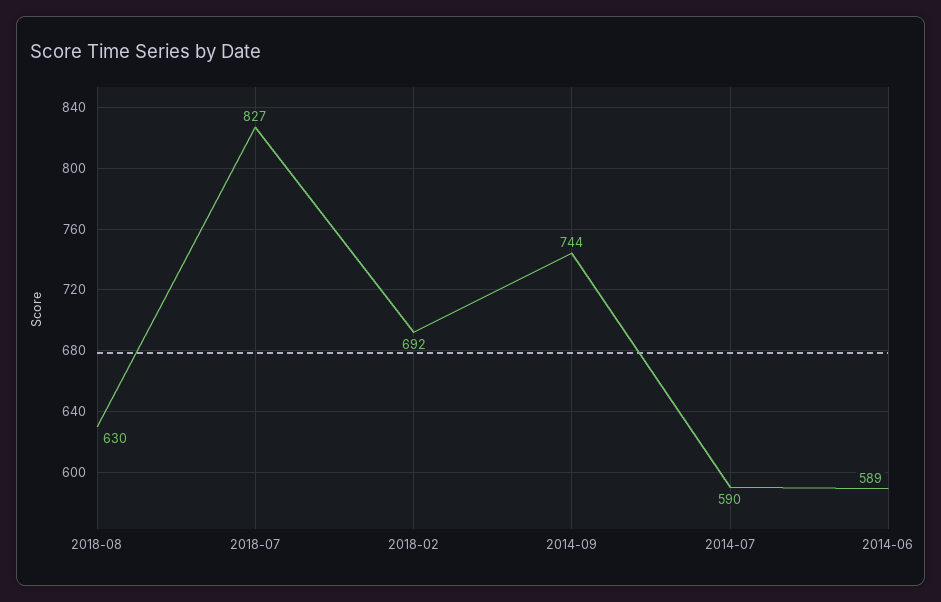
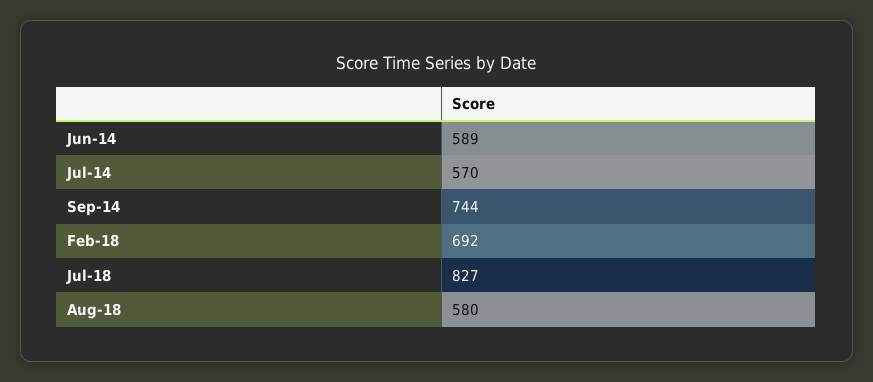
  {
-   "2018-08": 630,
+   "2018-08": 580,
    "2018-07": 827,
    "2018-02": 692,
    "2014-09": 744,
-   "2014-07": 590,
+   "2014-07": 570,
    "2014-06": 589
  }

